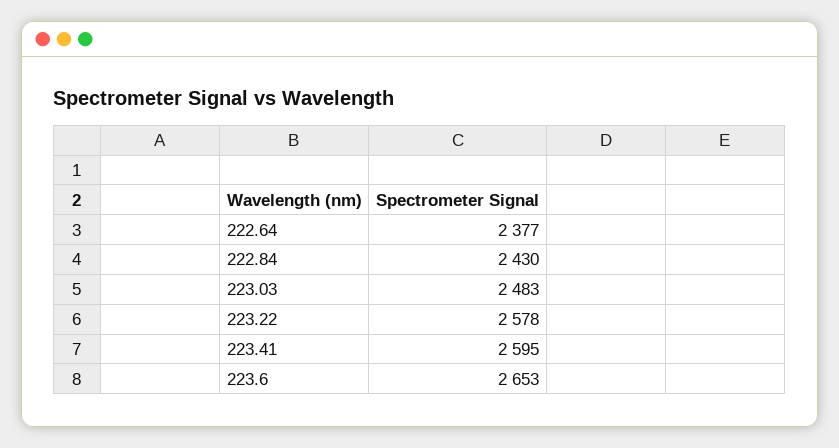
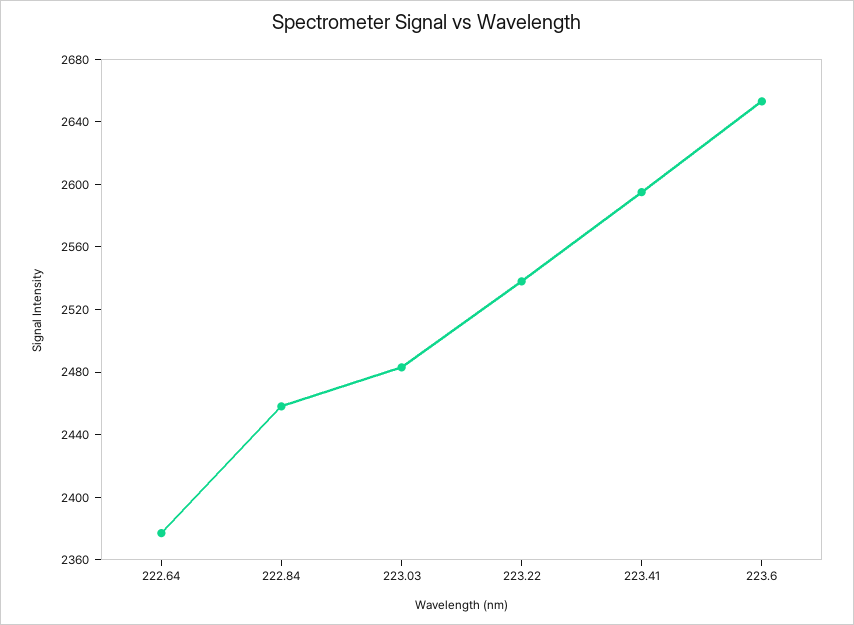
  {
    "222.64": 2377,
-   "222.84": 2430,
+   "222.84": 2460,
    "223.03": 2483,
-   "223.22": 2578,
+   "223.22": 2540,
    "223.41": 2595,
    "223.6": 2653
  }

